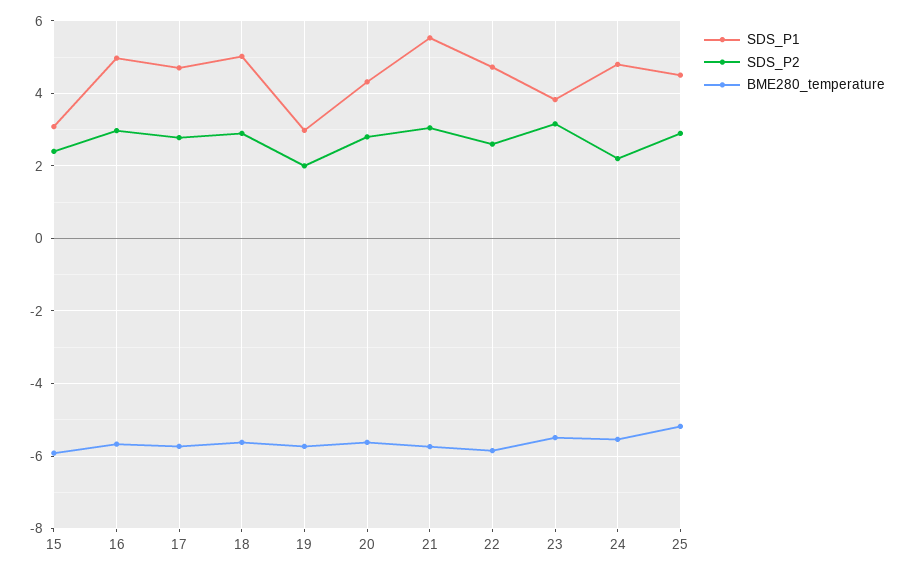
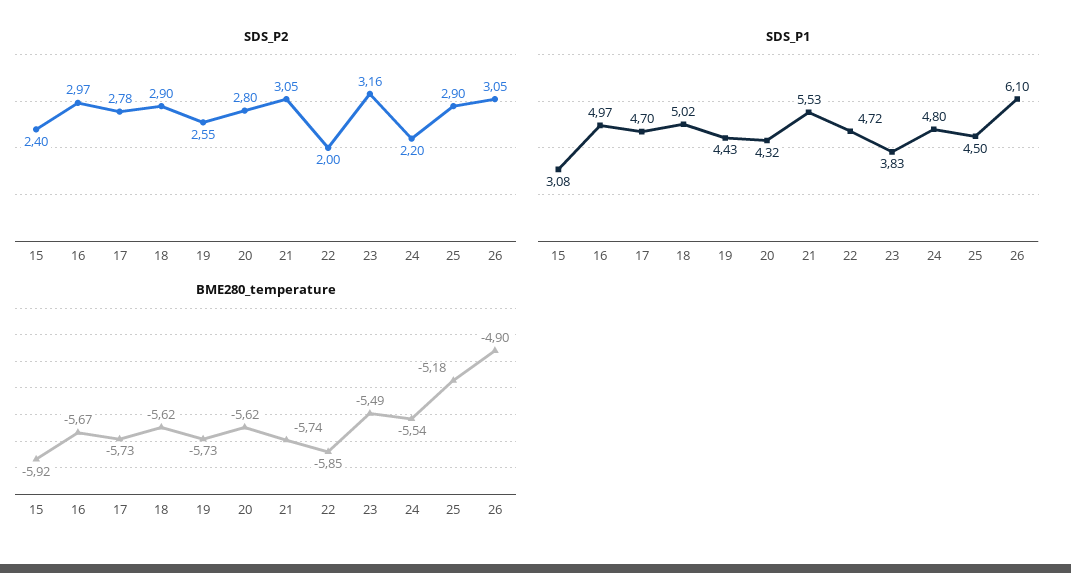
  {
    "SDS_P1": {
      "15": 3.08,
      "16": 4.97,
      "17": 4.7,
      "18": 5.02,
-     "19": 3,
+     "19": 4.43,
      "20": 4.32,
      "21": 5.53,
      "22": 4.72,
      "23": 3.83,
      "24": 4.8,
-     "25": 4.5
+     "25": 4.5,
+     "26": 6.1
    },
    "SDS_P2": {
      "15": 2.4,
      "16": 2.97,
      "17": 2.78,
      "18": 2.9,
-     "19": 2,
+     "19": 2.55,
      "20": 2.8,
      "21": 3.05,
-     "22": 2.6,
+     "22": 2,
      "23": 3.16,
      "24": 2.2,
-     "25": 2.9
+     "25": 2.9,
+     "26": 3.05
    },
    "BME280_temperature": {
      "15": -5.92,
      "16": -5.67,
      "17": -5.73,
      "18": -5.62,
      "19": -5.73,
      "20": -5.62,
      "21": -5.74,
      "22": -5.85,
      "23": -5.49,
      "24": -5.54,
-     "25": -5.18
+     "25": -5.18,
+     "26": -4.9
    }
  }

